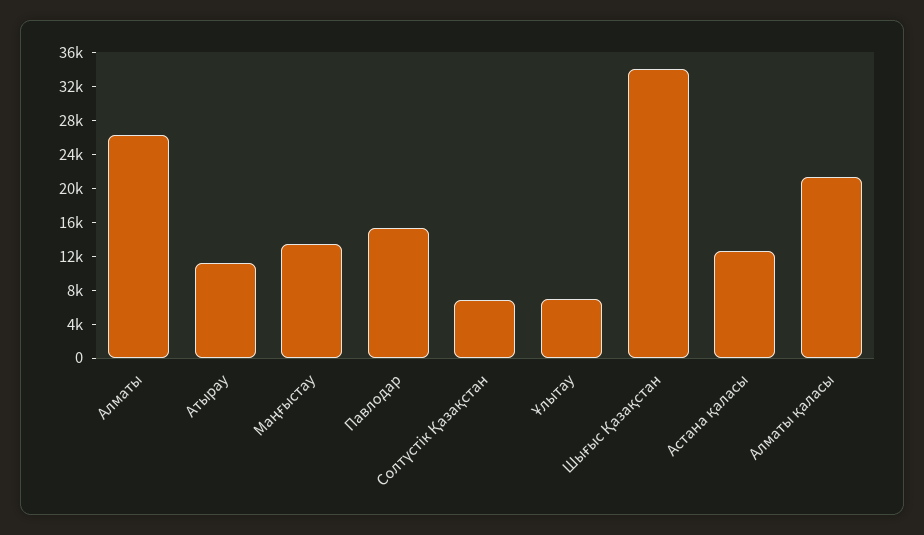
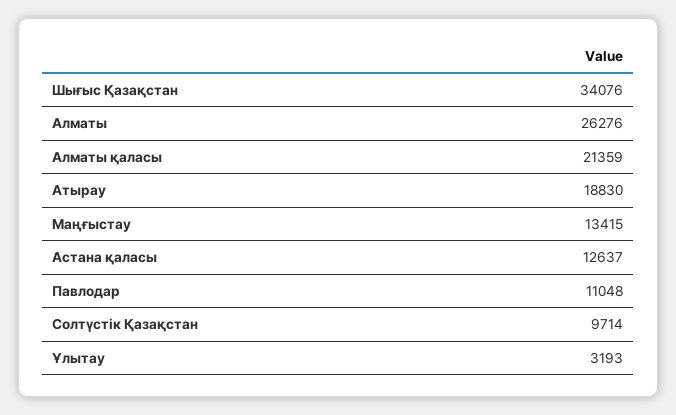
  {
    "Алматы": 26276,
-   "Атырау": 11000,
+   "Атырау": 18830,
    "Маңғыстау": 13415,
-   "Павлодар": 15000,
+   "Павлодар": 11048,
-   "Солтүстік Қазақстан": 7000,
+   "Солтүстік Қазақстан": 9714,
-   "Ұлытау": 7000,
+   "Ұлытау": 3193,
    "Шығыс Қазақстан": 34076,
    "Астана қаласы": 12637,
    "Алматы қаласы": 21359
  }

